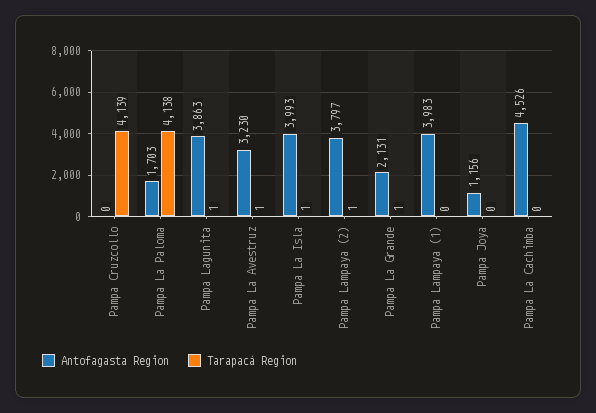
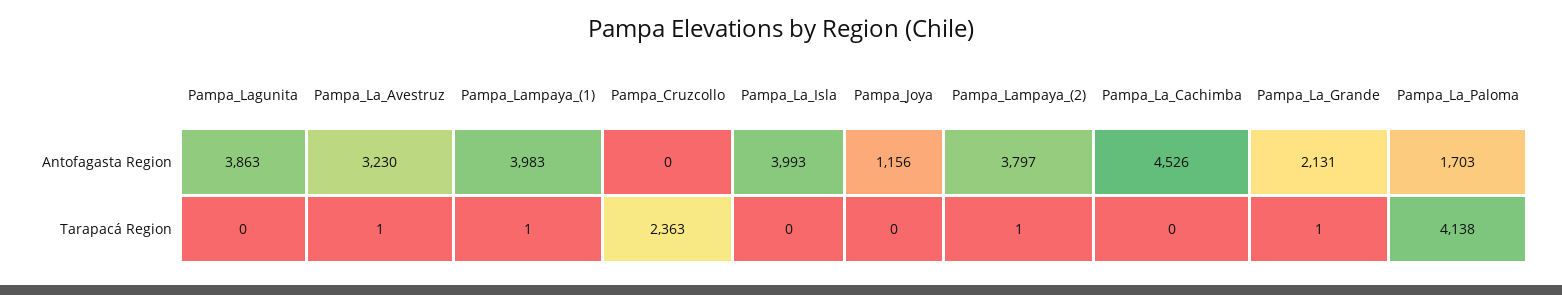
  {
    "Antofagasta Region": {
      "Pampa Cruzcollo": 0,
      "Pampa La Paloma": 1703,
      "Pampa Lagunita": 3863,
      "Pampa La Avestruz": 3230,
      "Pampa La Isla": 3993,
      "Pampa Lampaya (2)": 3797,
      "Pampa La Grande": 2131,
      "Pampa Lampaya (1)": 3983,
      "Pampa Joya": 1156,
      "Pampa La Cachimba": 4526
    },
    "Tarapacá Region": {
-     "Pampa Cruzcollo": 4139,
+     "Pampa Cruzcollo": 2363,
      "Pampa La Paloma": 4138,
-     "Pampa Lagunita": 1,
+     "Pampa Lagunita": 0,
      "Pampa La Avestruz": 1,
-     "Pampa La Isla": 1,
+     "Pampa La Isla": 0,
      "Pampa Lampaya (2)": 1,
      "Pampa La Grande": 1,
-     "Pampa Lampaya (1)": 0,
+     "Pampa Lampaya (1)": 1,
      "Pampa Joya": 0,
      "Pampa La Cachimba": 0
    }
  }

